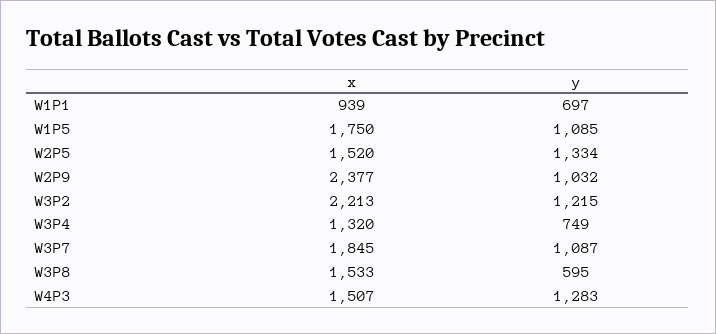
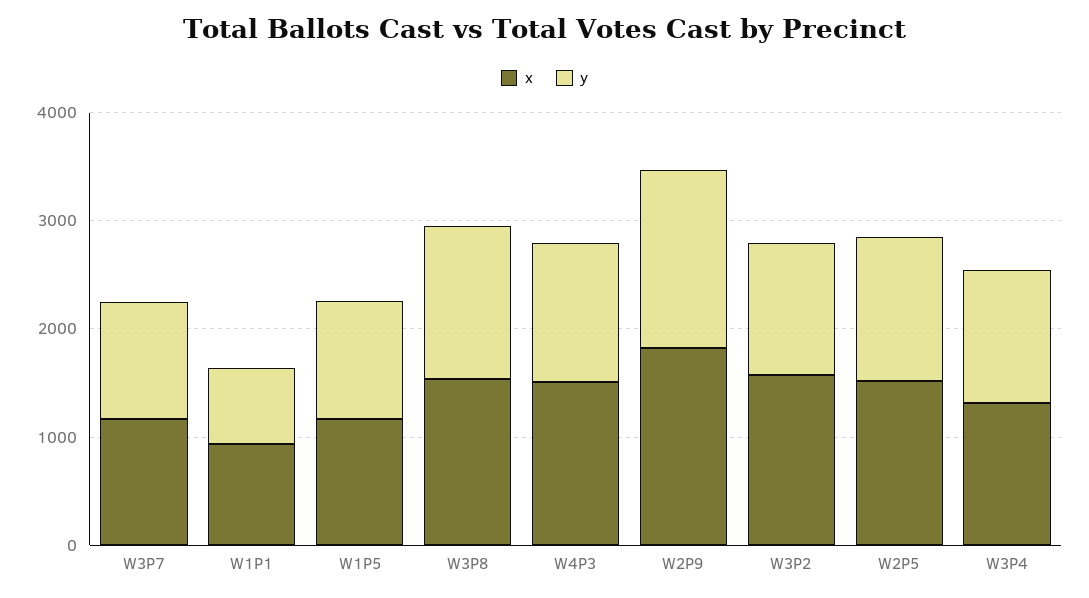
  {
    "x": {
      "W1P1": 939,
-     "W1P5": 1750,
+     "W1P5": 1200,
      "W2P5": 1520,
-     "W2P9": 2377,
+     "W2P9": 1800,
-     "W3P2": 2213,
+     "W3P2": 1600,
      "W3P4": 1320,
-     "W3P7": 1845,
+     "W3P7": 1200,
      "W3P8": 1533,
      "W4P3": 1507
    },
    "y": {
      "W1P1": 697,
      "W1P5": 1085,
      "W2P5": 1334,
-     "W2P9": 1032,
+     "W2P9": 1600,
      "W3P2": 1215,
-     "W3P4": 749,
+     "W3P4": 1200,
      "W3P7": 1087,
-     "W3P8": 595,
+     "W3P8": 1400,
      "W4P3": 1283
    }
  }

